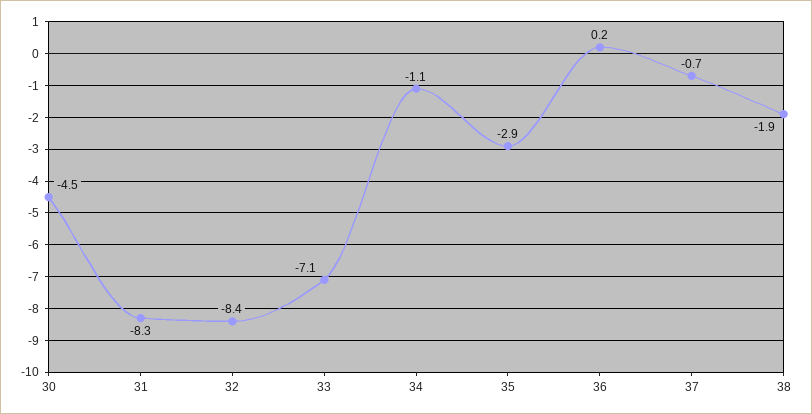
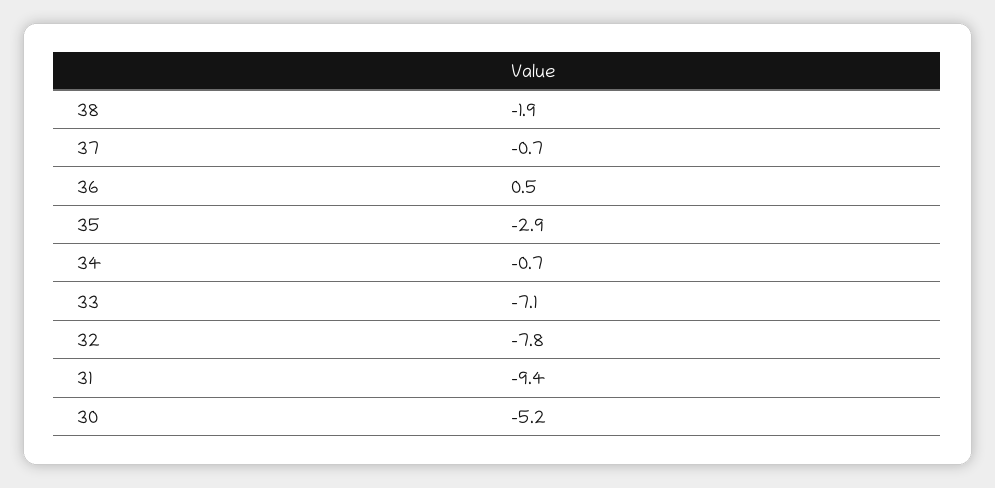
  {
-   "30": -4.5,
+   "30": -5.2,
-   "31": -8.3,
+   "31": -9.4,
-   "32": -8.4,
+   "32": -7.8,
    "33": -7.1,
-   "34": -1.1,
+   "34": -0.7,
    "35": -2.9,
-   "36": 0.2,
+   "36": 0.5,
    "37": -0.7,
    "38": -1.9
  }

